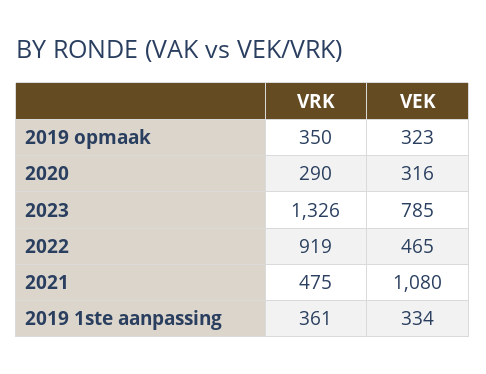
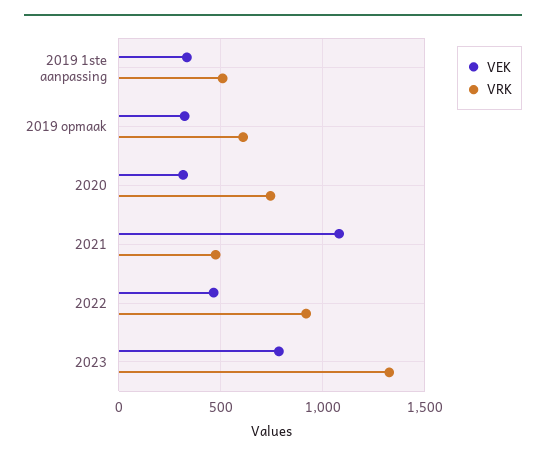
  {
    "VRK": {
-     "2019 opmaak": 350,
+     "2019 opmaak": 600,
-     "2020": 290,
+     "2020": 750,
      "2023": 1326,
      "2022": 919,
      "2021": 475,
-     "2019 1ste aanpassing": 361
+     "2019 1ste aanpassing": 500
    },
    "VEK": {
      "2019 opmaak": 323,
      "2020": 316,
      "2023": 785,
      "2022": 465,
      "2021": 1080,
      "2019 1ste aanpassing": 334
    }
  }

